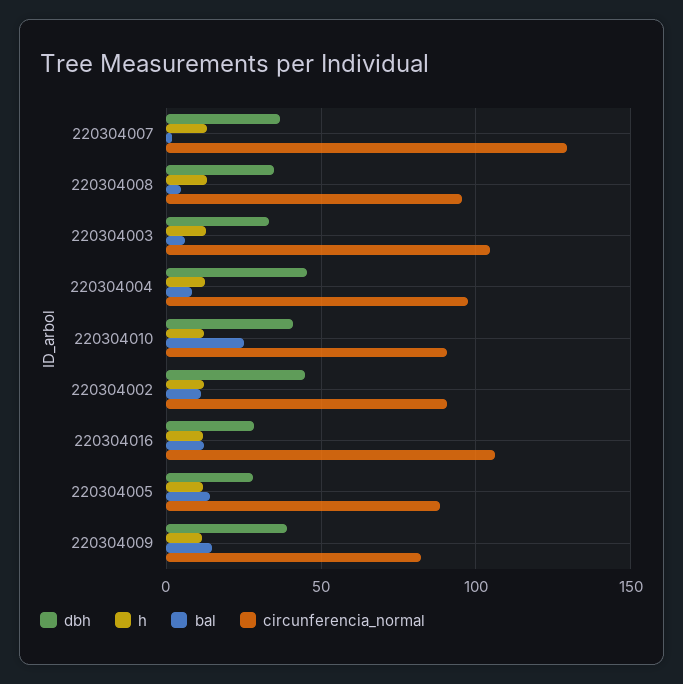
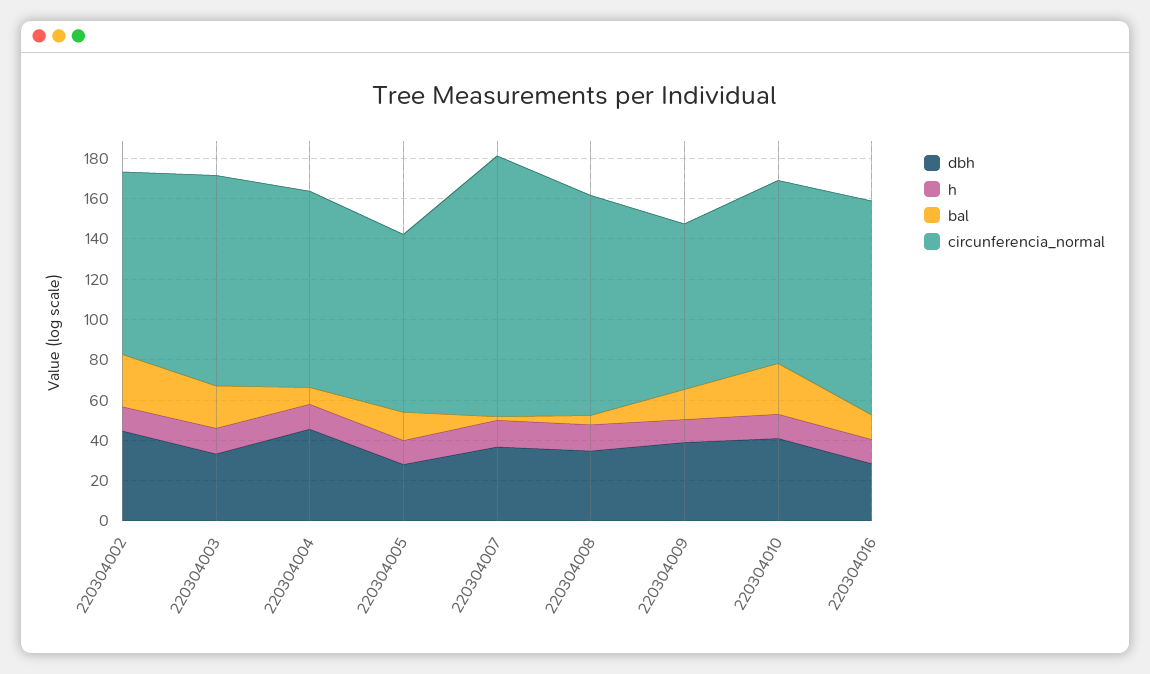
  {
    "dbh": {
      "220304007": 35,
      "220304008": 35,
      "220304003": 35,
      "220304004": 45,
      "220304010": 40,
      "220304002": 45,
      "220304016": 30,
      "220304005": 30,
      "220304009": 40
    },
    "h": {
      "220304007": 15,
      "220304008": 15,
      "220304003": 15,
      "220304004": 10,
      "220304010": 10,
      "220304002": 10,
      "220304016": 10,
      "220304005": 10,
      "220304009": 10
    },
    "bal": {
      "220304007": 0,
      "220304008": 5,
-     "220304003": 5,
+     "220304003": 20,
      "220304004": 10,
      "220304010": 25,
-     "220304002": 10,
+     "220304002": 25,
      "220304016": 10,
      "220304005": 15,
      "220304009": 15
    },
    "circunferencia_normal": {
      "220304007": 130,
-     "220304008": 95,
+     "220304008": 110,
      "220304003": 105,
      "220304004": 95,
      "220304010": 90,
      "220304002": 90,
      "220304016": 105,
      "220304005": 90,
      "220304009": 80
    }
  }

